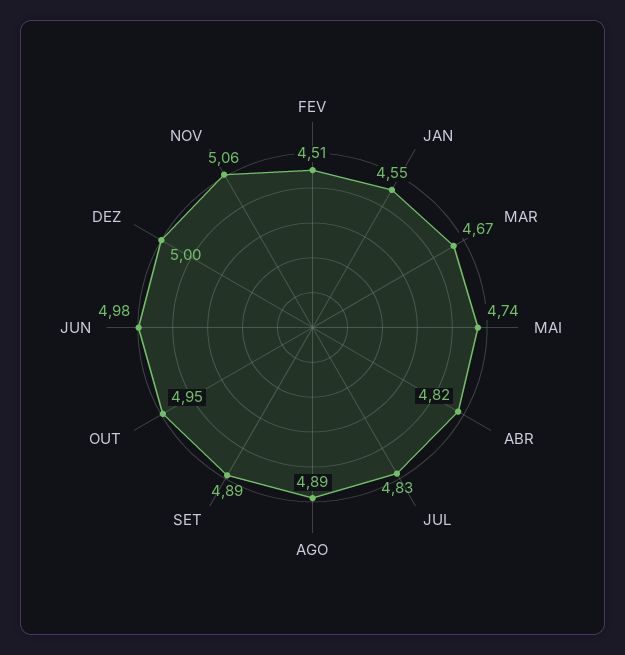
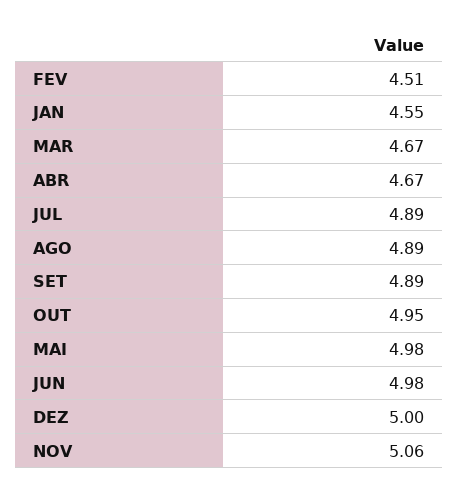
  {
    "FEV": 4.51,
    "JAN": 4.55,
    "MAR": 4.67,
-   "MAI": 4.74,
+   "MAI": 4.98,
-   "ABR": 4.82,
+   "ABR": 4.67,
-   "JUL": 4.83,
+   "JUL": 4.89,
    "AGO": 4.89,
    "SET": 4.89,
    "OUT": 4.95,
    "JUN": 4.98,
    "DEZ": 5,
    "NOV": 5.06
  }

